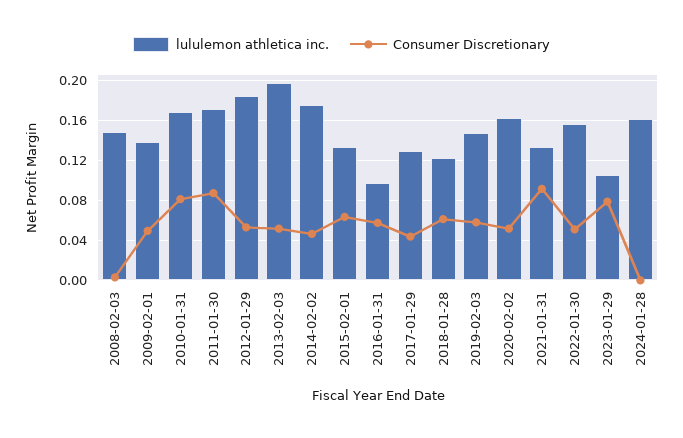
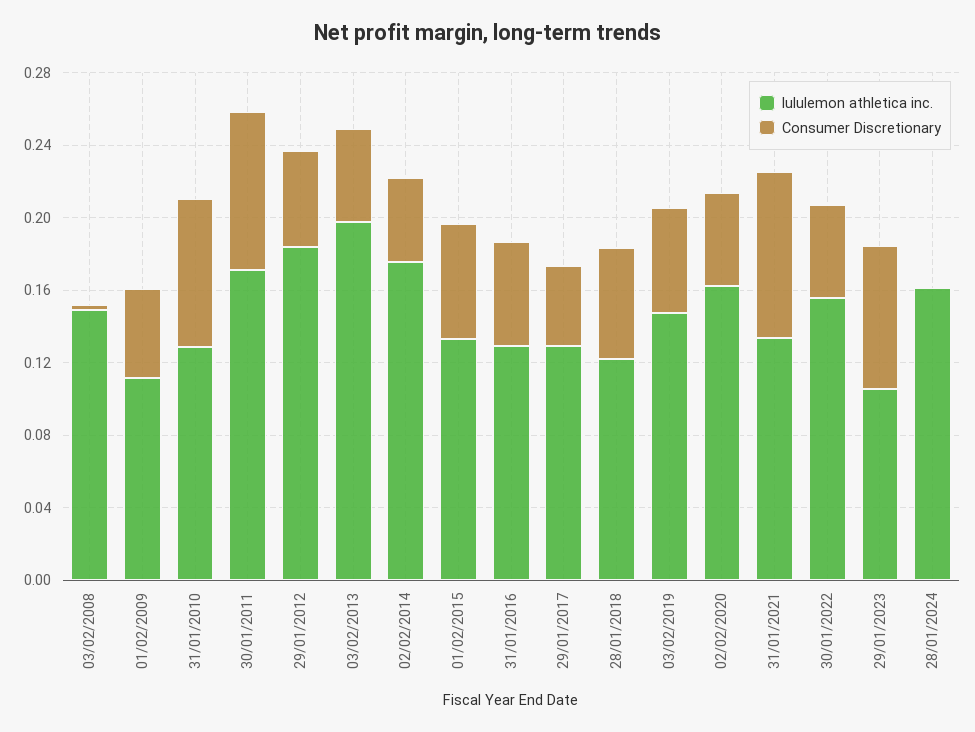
  {
    "lululemon athletica inc.": {
      "2008-02-03": 0.15,
-     "2009-02-01": 0.14,
+     "2009-02-01": 0.11,
-     "2010-01-31": 0.17,
+     "2010-01-31": 0.13,
      "2011-01-30": 0.17,
      "2012-01-29": 0.18,
      "2013-02-03": 0.2,
      "2014-02-02": 0.18,
      "2015-02-01": 0.13,
-     "2016-01-31": 0.1,
+     "2016-01-31": 0.13,
      "2017-01-29": 0.13,
      "2018-01-28": 0.12,
      "2019-02-03": 0.15,
      "2020-02-02": 0.16,
      "2021-01-31": 0.13,
      "2022-01-30": 0.16,
      "2023-01-29": 0.11,
      "2024-01-28": 0.16
    },
    "Consumer Discretionary": {
      "2008-02-03": 0,
      "2009-02-01": 0.05,
      "2010-01-31": 0.08,
      "2011-01-30": 0.09,
      "2012-01-29": 0.05,
      "2013-02-03": 0.05,
      "2014-02-02": 0.05,
      "2015-02-01": 0.06,
      "2016-01-31": 0.06,
      "2017-01-29": 0.04,
      "2018-01-28": 0.06,
      "2019-02-03": 0.06,
      "2020-02-02": 0.05,
      "2021-01-31": 0.09,
      "2022-01-30": 0.05,
      "2023-01-29": 0.08,
      "2024-01-28": 0
    }
  }

